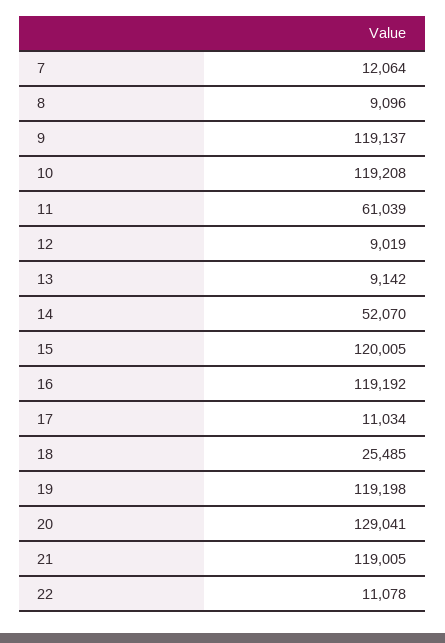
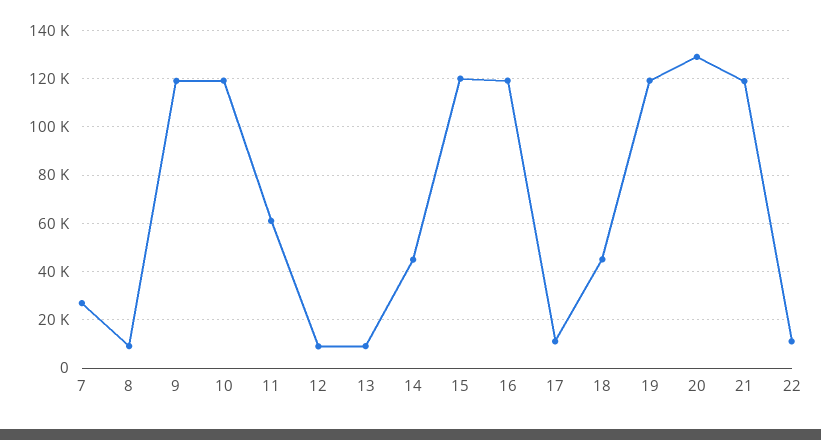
  {
-   "7": 12064,
+   "7": 27500,
    "8": 9096,
    "9": 119137,
    "10": 119208,
    "11": 61039,
    "12": 9019,
    "13": 9142,
-   "14": 52070,
+   "14": 45000,
    "15": 120005,
    "16": 119192,
    "17": 11034,
-   "18": 25485,
+   "18": 45000,
    "19": 119198,
    "20": 129041,
    "21": 119005,
    "22": 11078
  }

